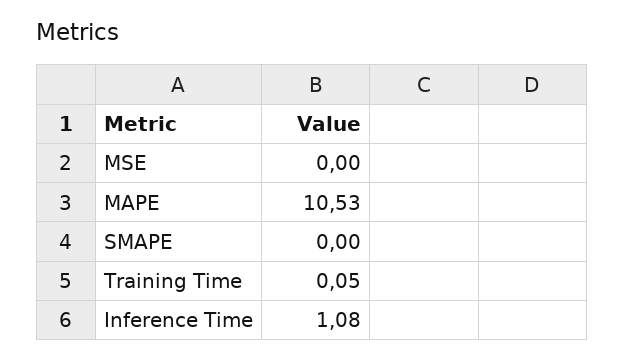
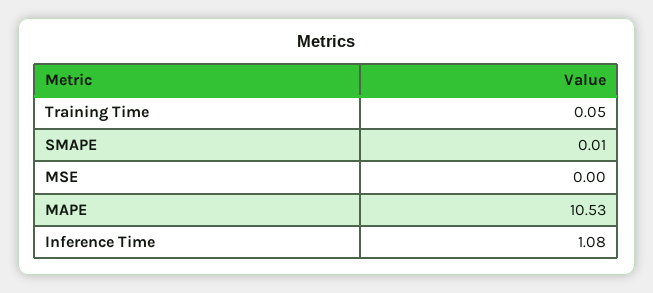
  {
    "MSE": 0,
    "MAPE": 10.53,
-   "SMAPE": 0,
+   "SMAPE": 0.01,
    "Training Time": 0.05,
    "Inference Time": 1.08
  }

